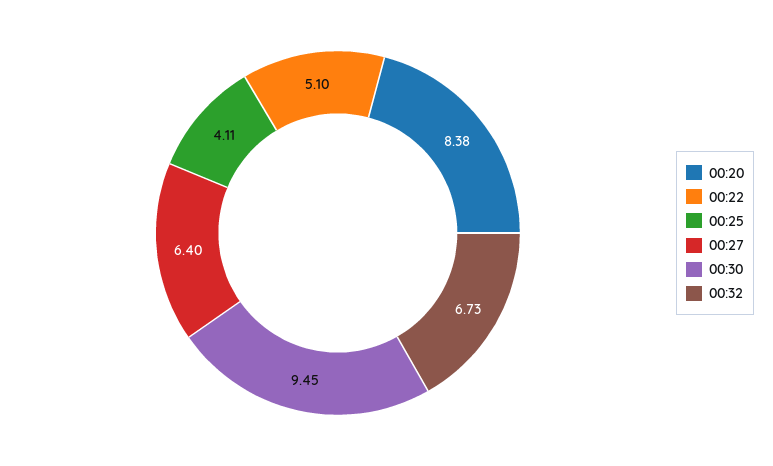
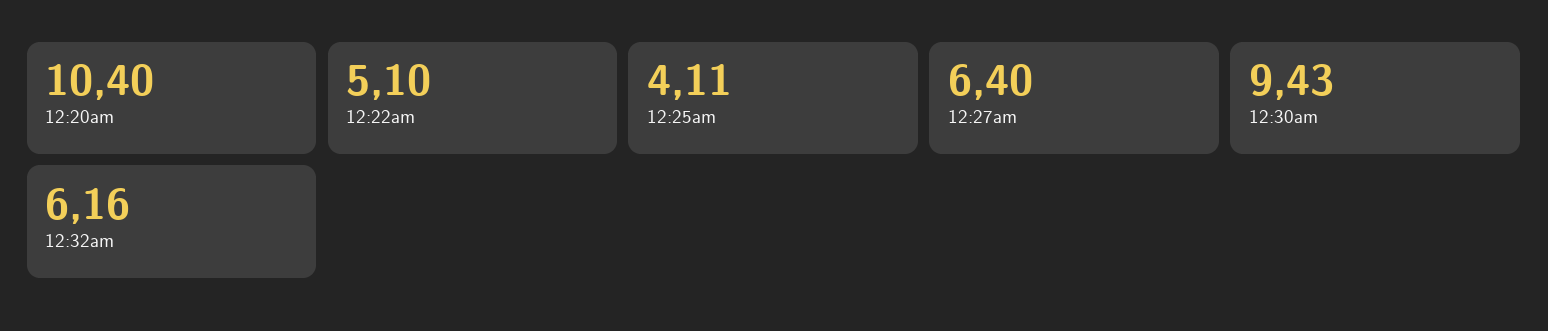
  {
-   "00:20": 8.38,
+   "00:20": 10.4,
    "00:22": 5.1,
    "00:25": 4.11,
    "00:27": 6.4,
-   "00:30": 9.45,
+   "00:30": 9.43,
-   "00:32": 6.73
+   "00:32": 6.16
  }

